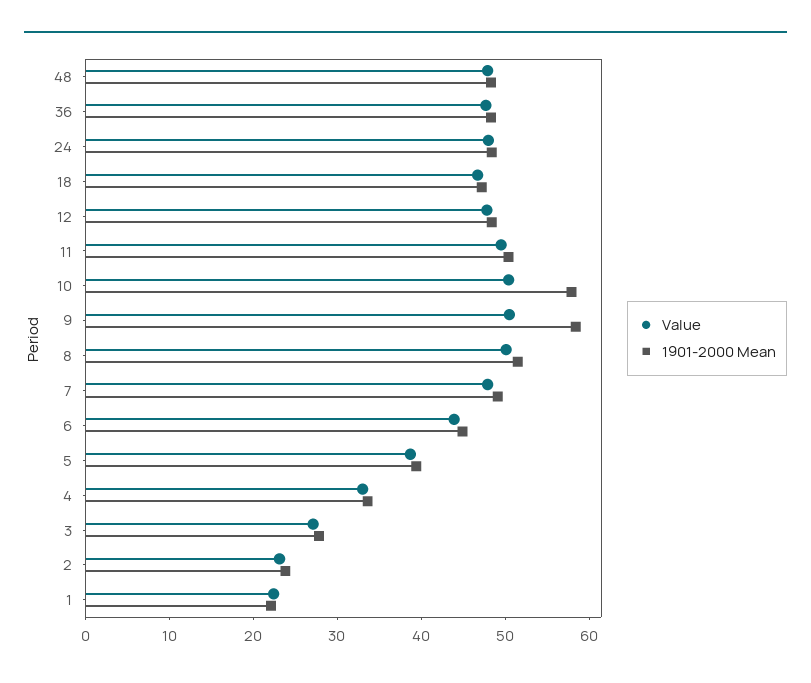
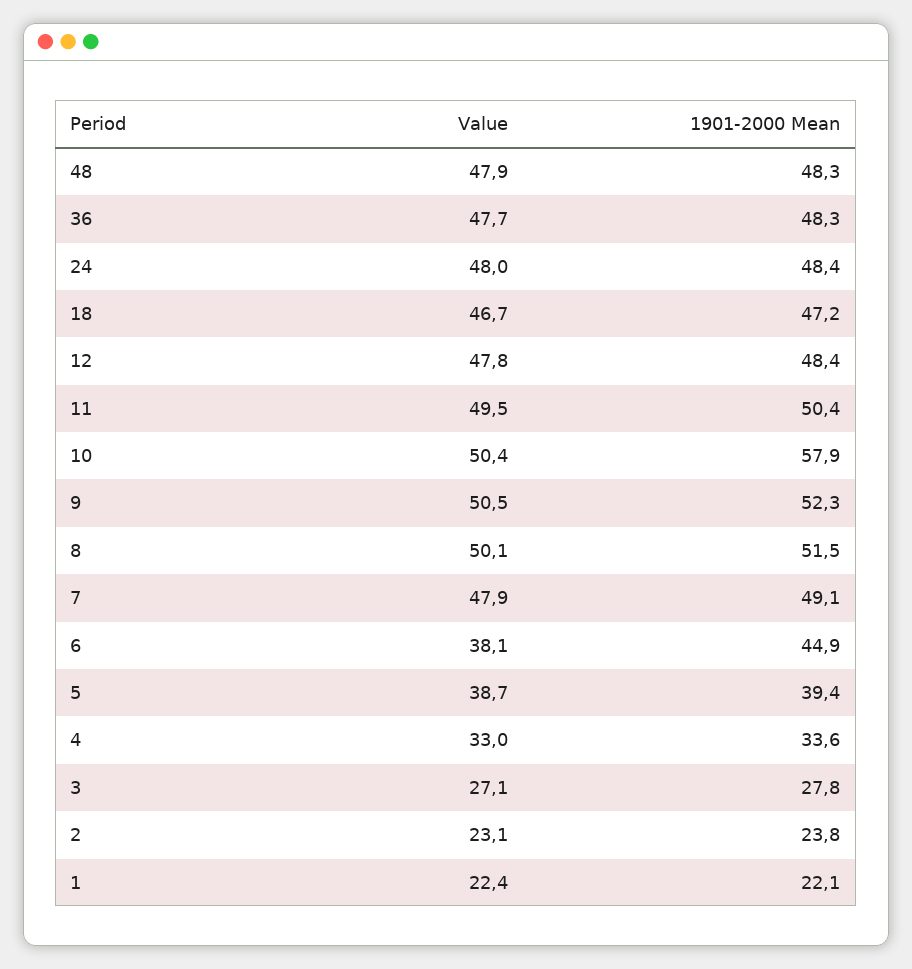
  {
    "Value": {
      "48": 47.9,
      "36": 47.7,
      "24": 48,
      "18": 46.7,
      "12": 47.8,
      "11": 49.5,
      "10": 50.4,
      "9": 50.5,
      "8": 50.1,
      "7": 47.9,
-     "6": 44,
+     "6": 38.1,
      "5": 38.7,
      "4": 33,
      "3": 27.1,
      "2": 23.1,
      "1": 22.4
    },
    "1901-2000 Mean": {
      "48": 48.3,
      "36": 48.3,
      "24": 48.4,
      "18": 47.2,
      "12": 48.4,
      "11": 50.4,
      "10": 57.9,
-     "9": 58,
+     "9": 52.3,
      "8": 51.5,
      "7": 49.1,
      "6": 44.9,
      "5": 39.4,
      "4": 33.6,
      "3": 27.8,
      "2": 23.8,
      "1": 22.1
    }
  }

